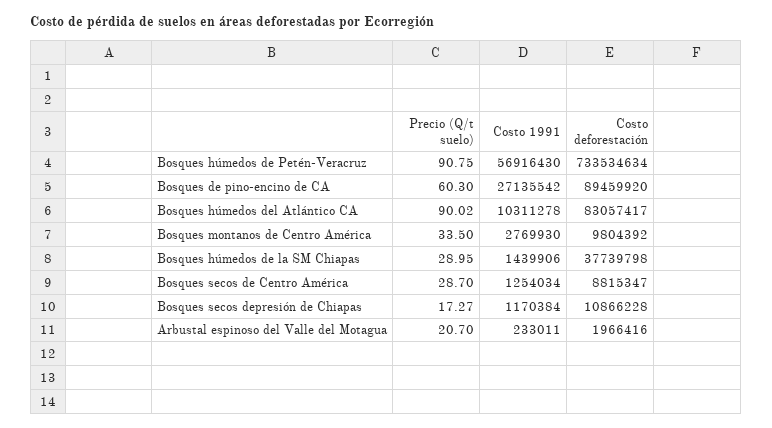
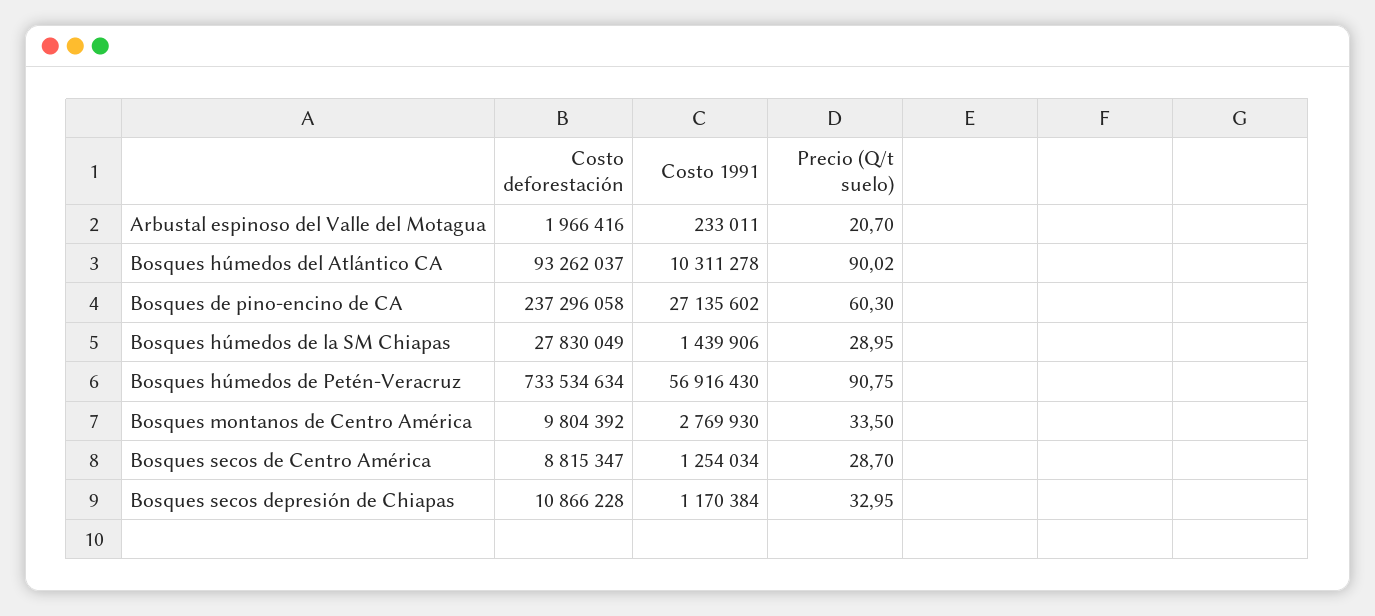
  {
    "Precio (Q/t suelo)": {
      "Bosques húmedos de Petén-Veracruz": 90.75,
      "Bosques de pino-encino de CA": 60.3,
      "Bosques húmedos del Atlántico CA": 90.02,
      "Bosques montanos de Centro América": 33.5,
      "Bosques húmedos de la SM Chiapas": 28.95,
      "Bosques secos de Centro América": 28.7,
-     "Bosques secos depresión de Chiapas": 17.27,
+     "Bosques secos depresión de Chiapas": 32.95,
      "Arbustal espinoso del Valle del Motagua": 20.7
    },
    "Costo 1991": {
      "Bosques húmedos de Petén-Veracruz": 56916430,
-     "Bosques de pino-encino de CA": 27135542,
+     "Bosques de pino-encino de CA": 27135602,
      "Bosques húmedos del Atlántico CA": 10311278,
      "Bosques montanos de Centro América": 2769930,
      "Bosques húmedos de la SM Chiapas": 1439906,
      "Bosques secos de Centro América": 1254034,
      "Bosques secos depresión de Chiapas": 1170384,
      "Arbustal espinoso del Valle del Motagua": 233011
    },
    "Costo deforestación": {
      "Bosques húmedos de Petén-Veracruz": 733534634,
-     "Bosques de pino-encino de CA": 89459920,
+     "Bosques de pino-encino de CA": 237296058,
-     "Bosques húmedos del Atlántico CA": 83057417,
+     "Bosques húmedos del Atlántico CA": 93262037,
      "Bosques montanos de Centro América": 9804392,
-     "Bosques húmedos de la SM Chiapas": 37739798,
+     "Bosques húmedos de la SM Chiapas": 27830049,
      "Bosques secos de Centro América": 8815347,
      "Bosques secos depresión de Chiapas": 10866228,
      "Arbustal espinoso del Valle del Motagua": 1966416
    }
  }

